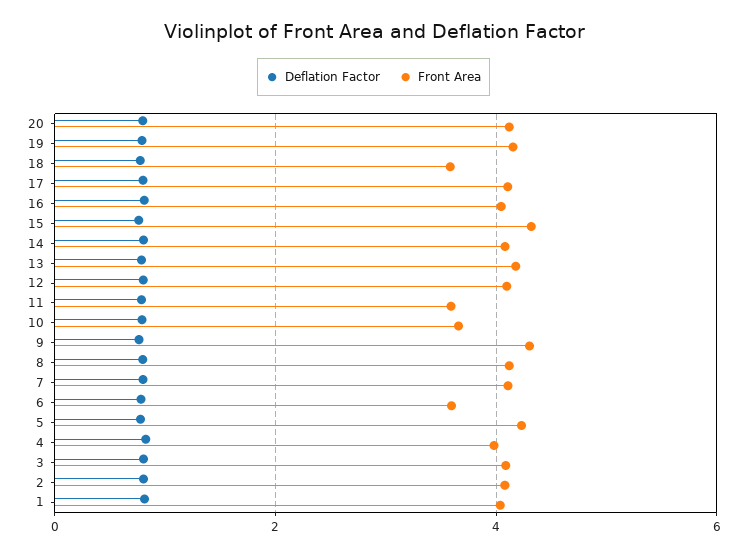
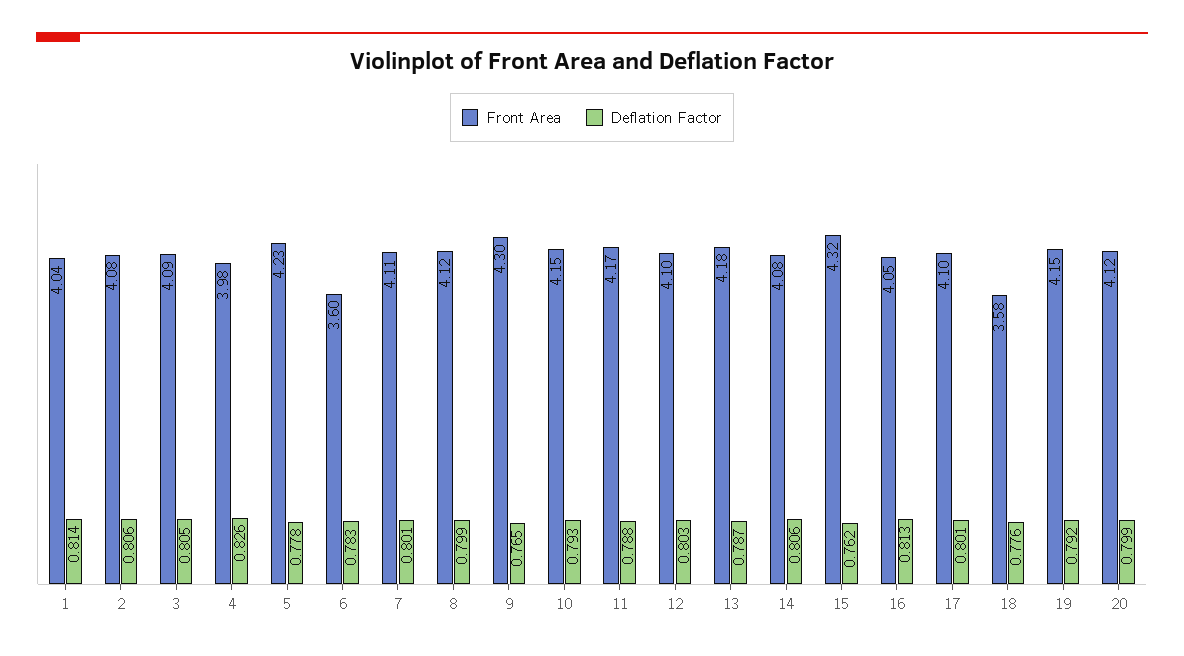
  {
    "Deflation Factor": {
      "20": 0.799,
      "19": 0.792,
      "18": 0.776,
      "17": 0.801,
      "16": 0.813,
      "15": 0.762,
      "14": 0.806,
      "13": 0.787,
      "12": 0.803,
      "11": 0.788,
      "10": 0.793,
      "9": 0.765,
      "8": 0.799,
      "7": 0.801,
      "6": 0.783,
      "5": 0.778,
      "4": 0.826,
      "3": 0.805,
      "2": 0.806,
      "1": 0.814
    },
    "Front Area": {
      "20": 4.12,
      "19": 4.15,
      "18": 3.58,
      "17": 4.1,
      "16": 4.05,
      "15": 4.32,
      "14": 4.08,
      "13": 4.18,
      "12": 4.1,
-     "11": 3.6,
+     "11": 4.17,
-     "10": 3.6,
+     "10": 4.15,
      "9": 4.3,
      "8": 4.12,
      "7": 4.11,
      "6": 3.6,
      "5": 4.23,
      "4": 3.98,
      "3": 4.09,
      "2": 4.08,
      "1": 4.04
    }
  }

